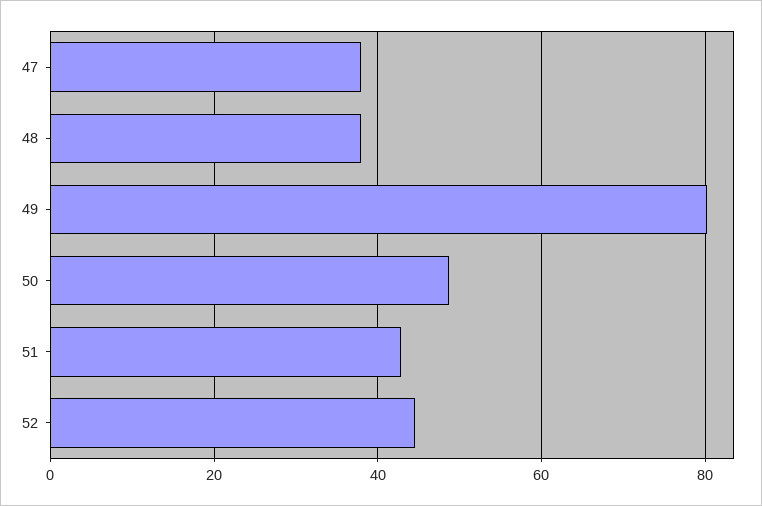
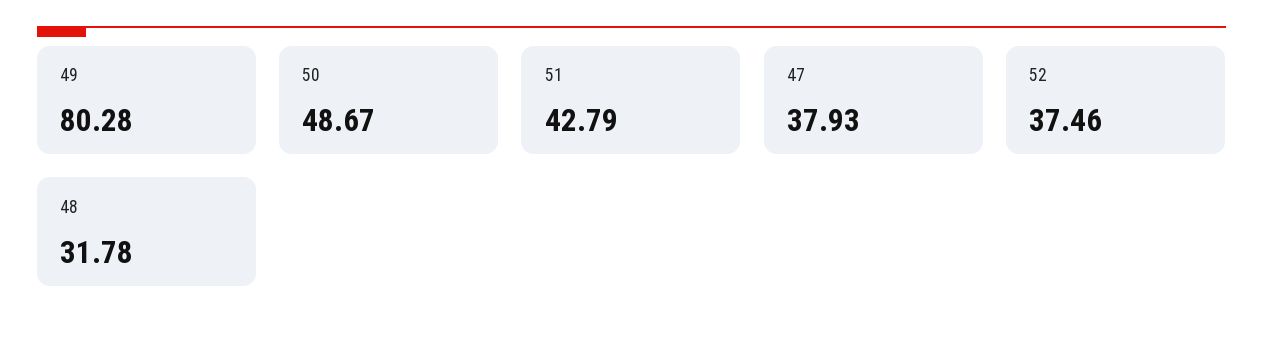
  {
    "47": 37.93,
-   "48": 38,
+   "48": 31.78,
    "49": 80.28,
    "50": 48.67,
    "51": 42.79,
-   "52": 44
+   "52": 37.46
  }

